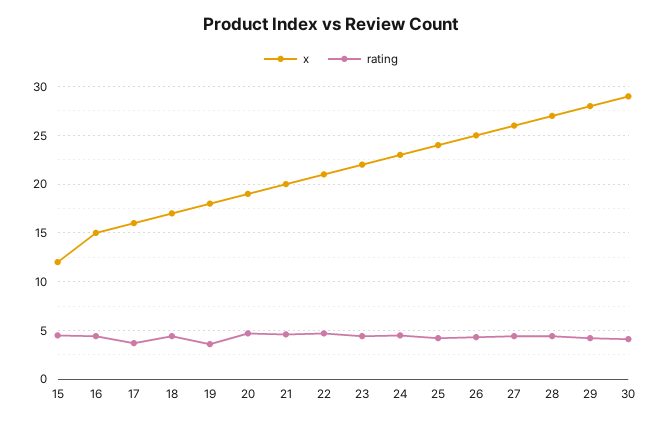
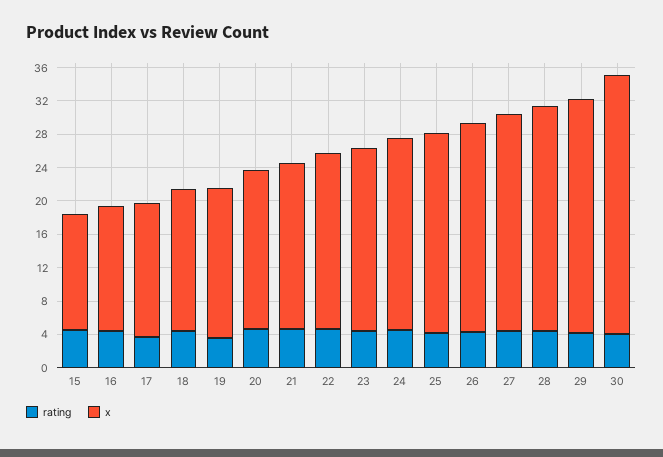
  {
    "x": {
-     "15": 12,
+     "15": 14,
      "16": 15,
      "17": 16,
      "18": 17,
      "19": 18,
      "20": 19,
      "21": 20,
      "22": 21,
      "23": 22,
      "24": 23,
      "25": 24,
      "26": 25,
      "27": 26,
      "28": 27,
      "29": 28,
-     "30": 29
+     "30": 31
    },
    "rating": {
      "15": 5,
      "16": 4,
      "17": 4,
      "18": 4,
      "19": 4,
      "20": 5,
      "21": 5,
      "22": 5,
      "23": 4,
      "24": 5,
      "25": 4,
      "26": 4,
      "27": 4,
      "28": 4,
      "29": 4,
      "30": 4
    }
  }

